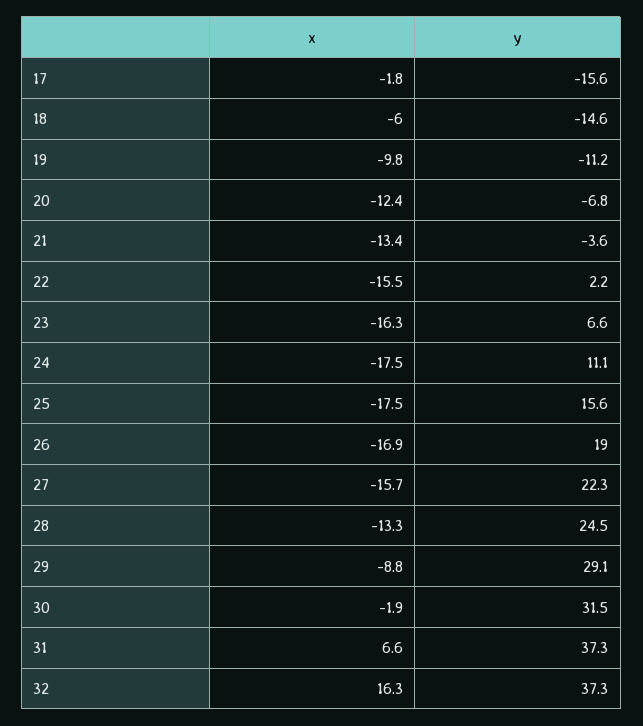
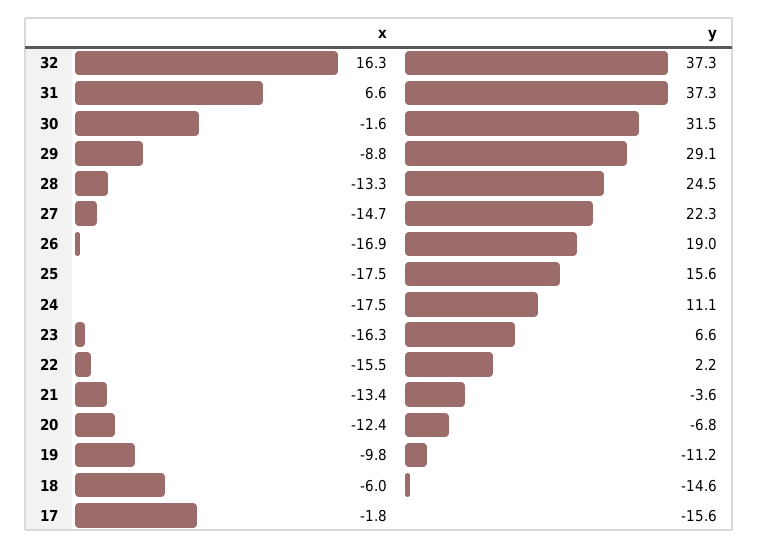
  {
    "x": {
      "17": -1.8,
      "18": -6,
      "19": -9.8,
      "20": -12.4,
      "21": -13.4,
      "22": -15.5,
      "23": -16.3,
      "24": -17.5,
      "25": -17.5,
      "26": -16.9,
-     "27": -15.7,
+     "27": -14.7,
      "28": -13.3,
      "29": -8.8,
-     "30": -1.9,
+     "30": -1.6,
      "31": 6.6,
      "32": 16.3
    },
    "y": {
      "17": -15.6,
      "18": -14.6,
      "19": -11.2,
      "20": -6.8,
      "21": -3.6,
      "22": 2.2,
      "23": 6.6,
      "24": 11.1,
      "25": 15.6,
      "26": 19,
      "27": 22.3,
      "28": 24.5,
      "29": 29.1,
      "30": 31.5,
      "31": 37.3,
      "32": 37.3
    }
  }

